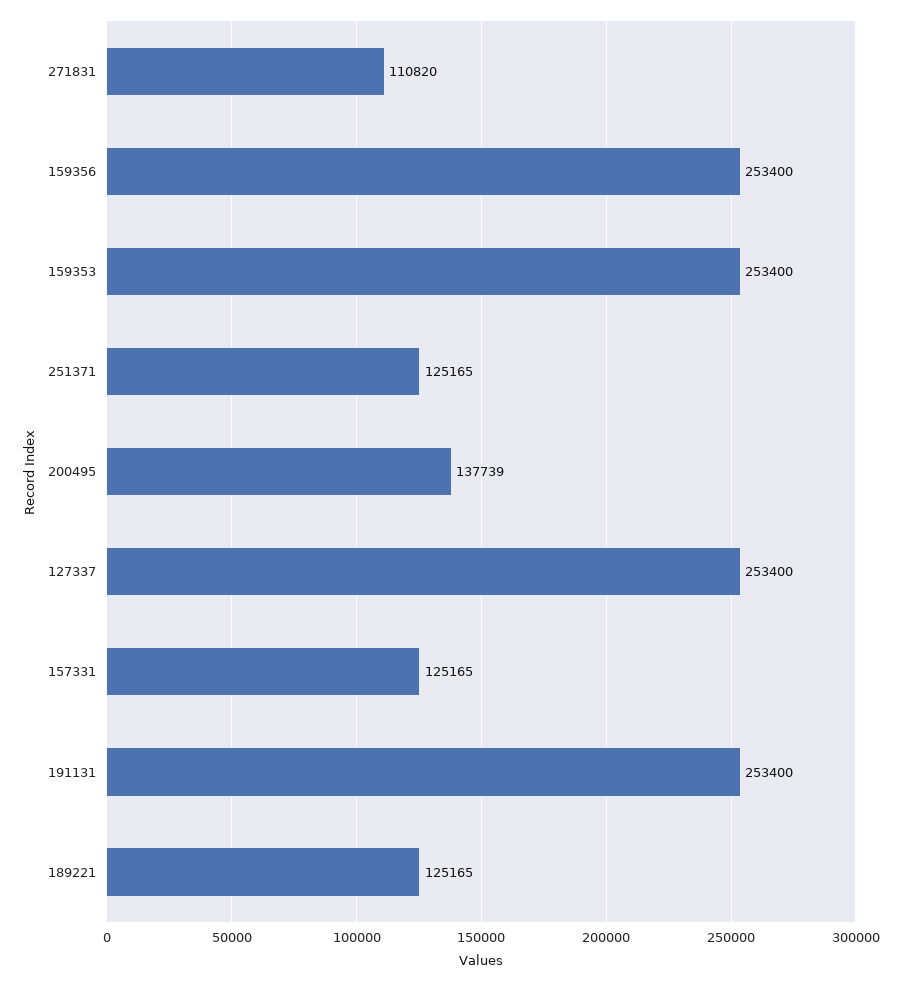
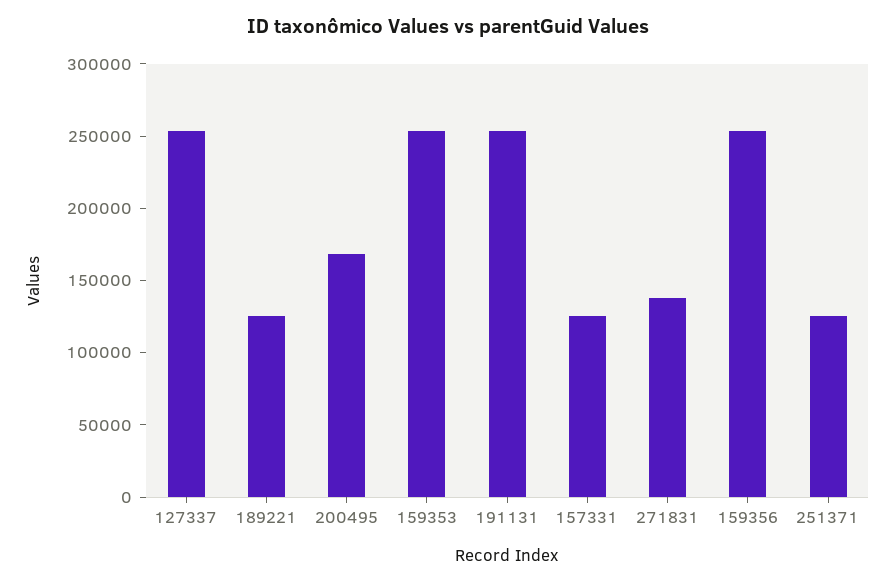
  {
-   "271831": 110820,
+   "271831": 140000,
    "159356": 253400,
    "159353": 253400,
    "251371": 125165,
-   "200495": 137739,
+   "200495": 170000,
    "127337": 253400,
    "157331": 125165,
    "191131": 253400,
    "189221": 125165
  }

